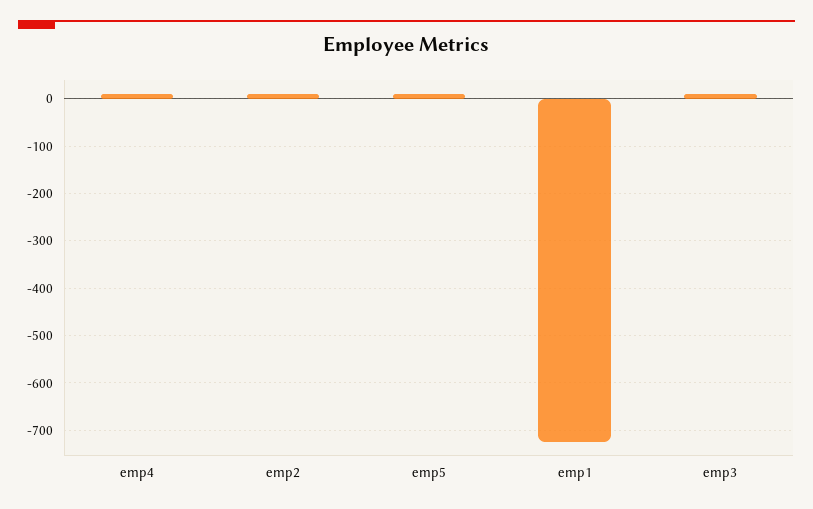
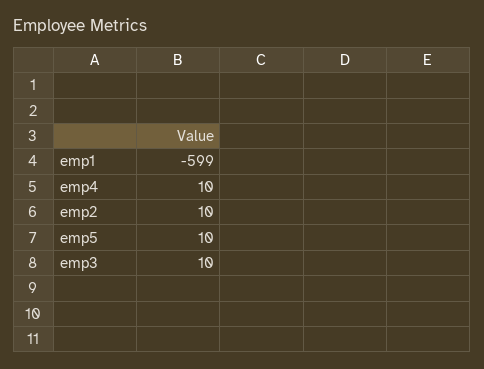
  {
    "emp4": 10,
    "emp2": 10,
    "emp5": 10,
-   "emp1": -720,
+   "emp1": -599,
    "emp3": 10
  }

